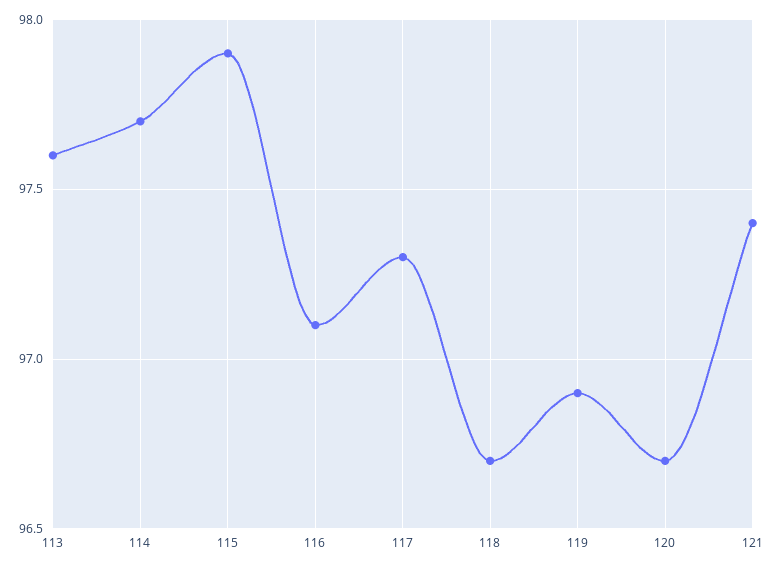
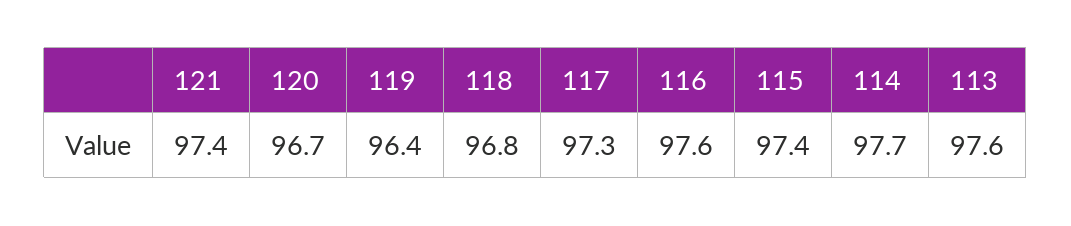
  {
    "113": 97.6,
    "114": 97.7,
-   "115": 97.9,
+   "115": 97.4,
-   "116": 97.1,
+   "116": 97.6,
    "117": 97.3,
-   "118": 96.7,
+   "118": 96.8,
-   "119": 96.9,
+   "119": 96.4,
    "120": 96.7,
    "121": 97.4
  }

